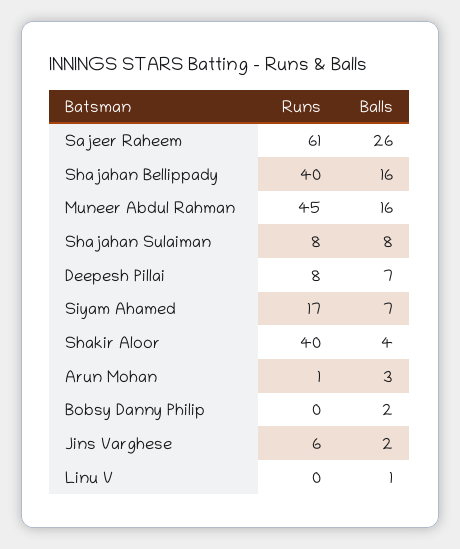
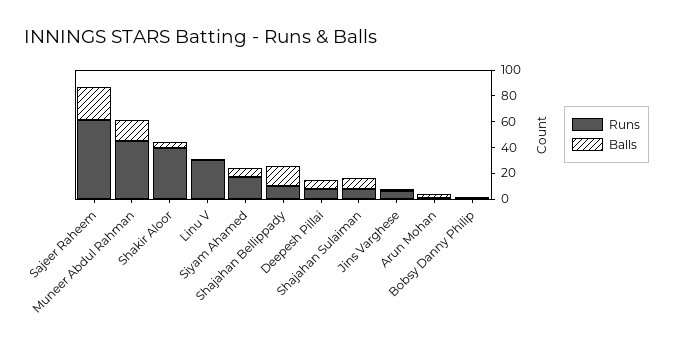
  {
    "Runs": {
      "Sajeer Raheem": 61,
-     "Shajahan Bellippady": 40,
+     "Shajahan Bellippady": 10,
      "Muneer Abdul Rahman": 45,
      "Shajahan Sulaiman": 8,
      "Deepesh Pillai": 8,
      "Siyam Ahamed": 17,
      "Shakir Aloor": 40,
      "Arun Mohan": 1,
      "Bobsy Danny Philip": 0,
      "Jins Varghese": 6,
-     "Linu V": 0
+     "Linu V": 30
    },
    "Balls": {
      "Sajeer Raheem": 26,
      "Shajahan Bellippady": 16,
      "Muneer Abdul Rahman": 16,
      "Shajahan Sulaiman": 8,
      "Deepesh Pillai": 7,
      "Siyam Ahamed": 7,
      "Shakir Aloor": 4,
      "Arun Mohan": 3,
      "Bobsy Danny Philip": 2,
      "Jins Varghese": 2,
      "Linu V": 1
    }
  }

